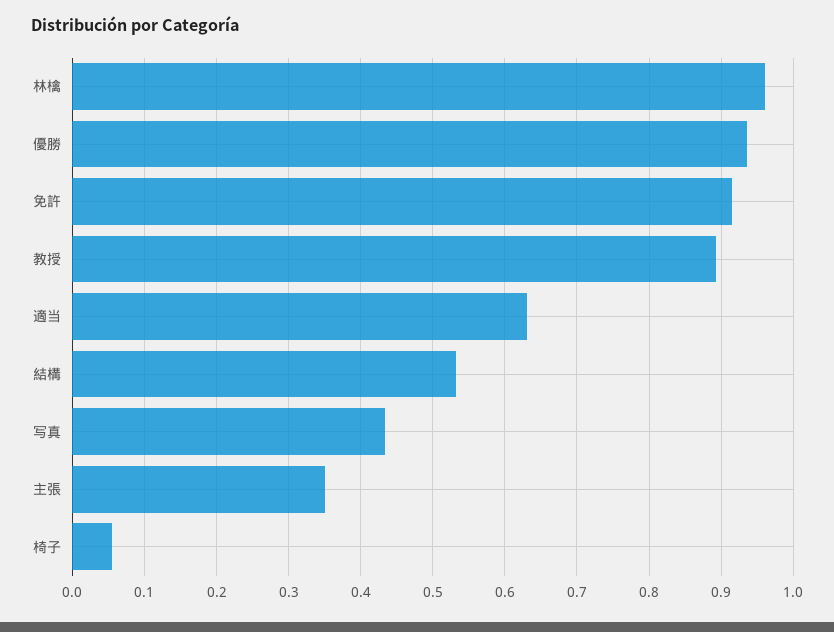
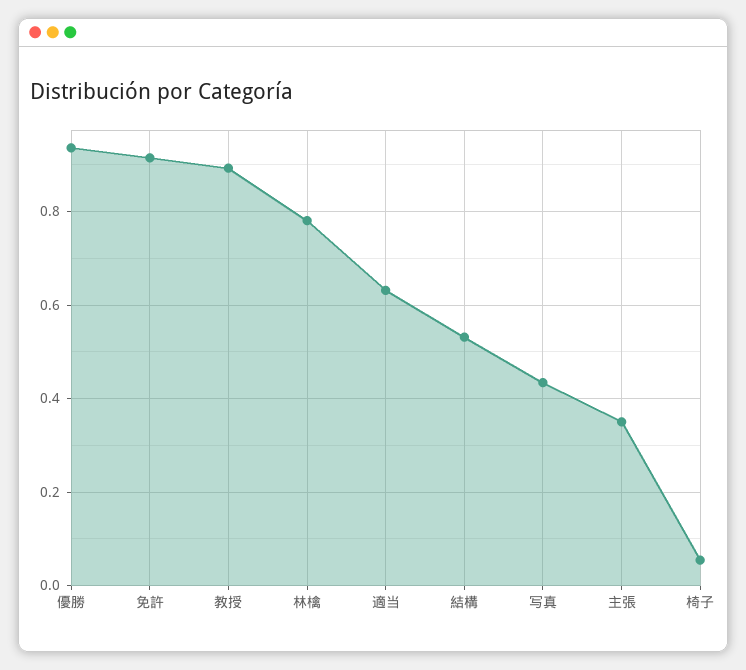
  {
-   "林檎": 0.96,
+   "林檎": 0.78,
    "優勝": 0.94,
    "免許": 0.91,
    "教授": 0.89,
    "適当": 0.63,
    "結構": 0.53,
    "写真": 0.43,
    "主張": 0.35,
    "椅子": 0.05
  }

